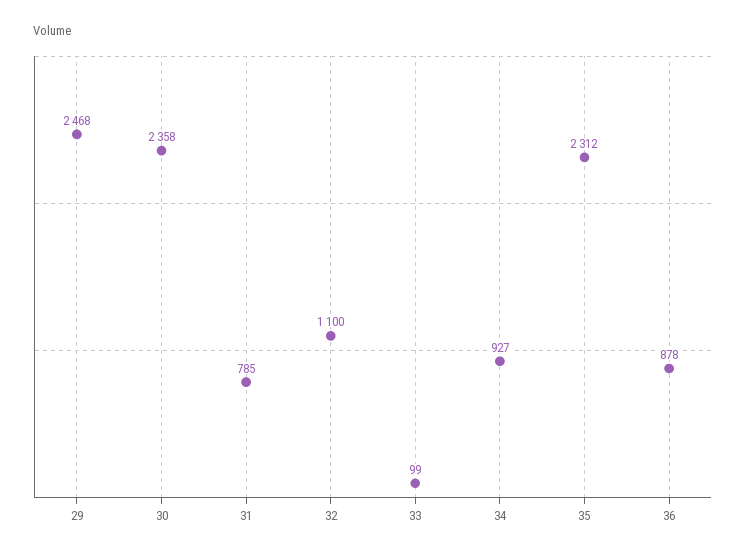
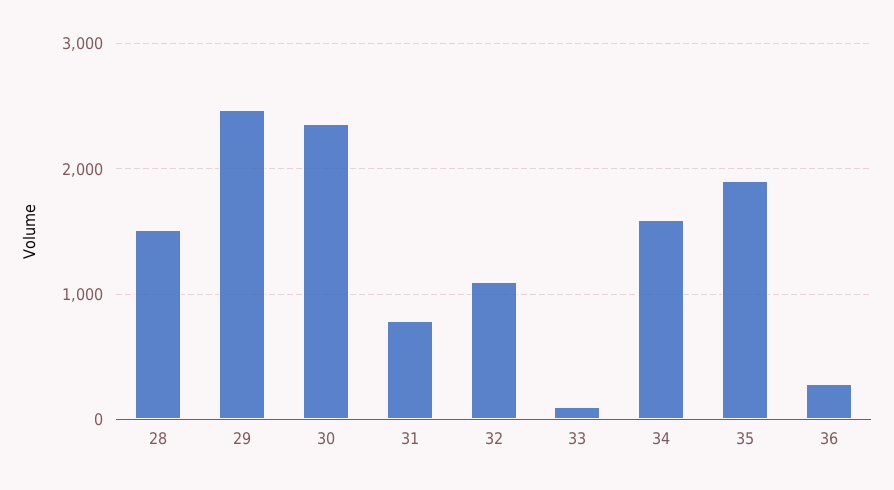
  {
    "29": 2468,
    "30": 2358,
    "31": 785,
    "32": 1100,
    "33": 99,
-   "34": 927,
+   "34": 1600,
-   "35": 2312,
+   "35": 1900,
-   "36": 878
+   "36": 300,
+   "28": 1500
  }

